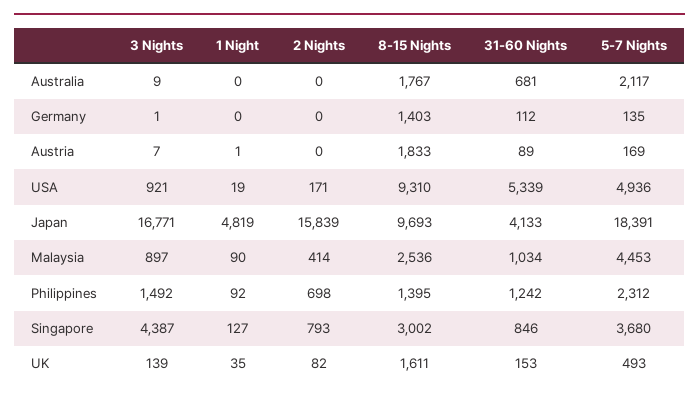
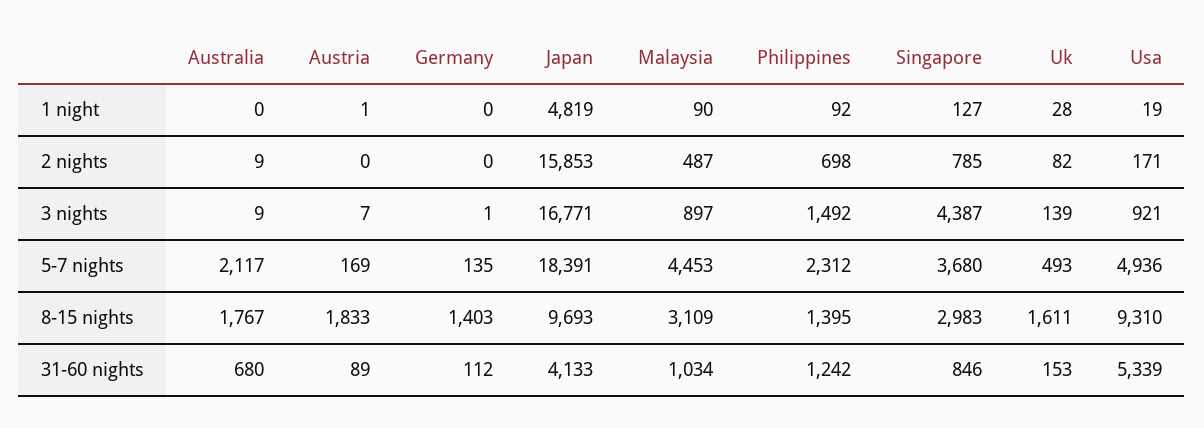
  {
    "3 Nights": {
      "Australia": 9,
      "Germany": 1,
      "Austria": 7,
      "USA": 921,
      "Japan": 16771,
      "Malaysia": 897,
      "Philippines": 1492,
      "Singapore": 4387,
      "UK": 139
    },
    "1 Night": {
      "Australia": 0,
      "Germany": 0,
      "Austria": 1,
      "USA": 19,
      "Japan": 4819,
      "Malaysia": 90,
      "Philippines": 92,
      "Singapore": 127,
-     "UK": 35
+     "UK": 28
    },
    "2 Nights": {
-     "Australia": 0,
+     "Australia": 9,
      "Germany": 0,
      "Austria": 0,
      "USA": 171,
-     "Japan": 15839,
+     "Japan": 15853,
-     "Malaysia": 414,
+     "Malaysia": 487,
      "Philippines": 698,
-     "Singapore": 793,
+     "Singapore": 785,
      "UK": 82
    },
    "8-15 Nights": {
      "Australia": 1767,
      "Germany": 1403,
      "Austria": 1833,
      "USA": 9310,
      "Japan": 9693,
-     "Malaysia": 2536,
+     "Malaysia": 3109,
      "Philippines": 1395,
-     "Singapore": 3002,
+     "Singapore": 2983,
      "UK": 1611
    },
    "31-60 Nights": {
-     "Australia": 681,
+     "Australia": 680,
      "Germany": 112,
      "Austria": 89,
      "USA": 5339,
      "Japan": 4133,
      "Malaysia": 1034,
      "Philippines": 1242,
      "Singapore": 846,
      "UK": 153
    },
    "5-7 Nights": {
      "Australia": 2117,
      "Germany": 135,
      "Austria": 169,
      "USA": 4936,
      "Japan": 18391,
      "Malaysia": 4453,
      "Philippines": 2312,
      "Singapore": 3680,
      "UK": 493
    }
  }

